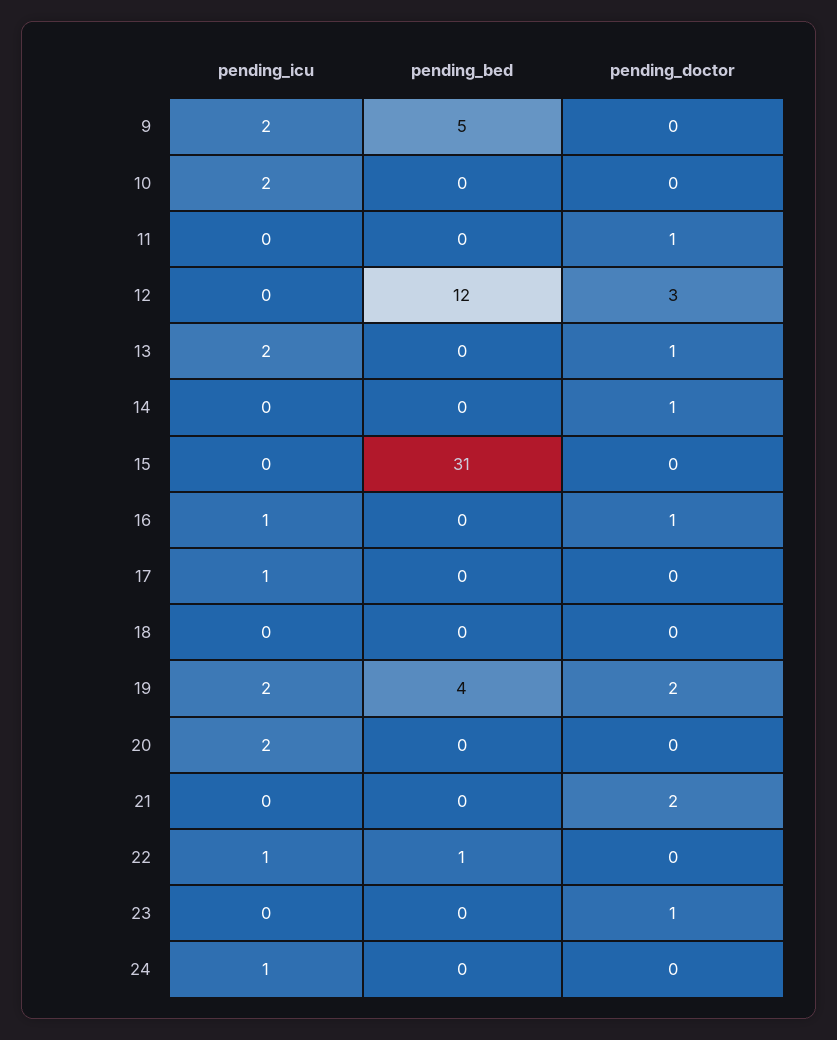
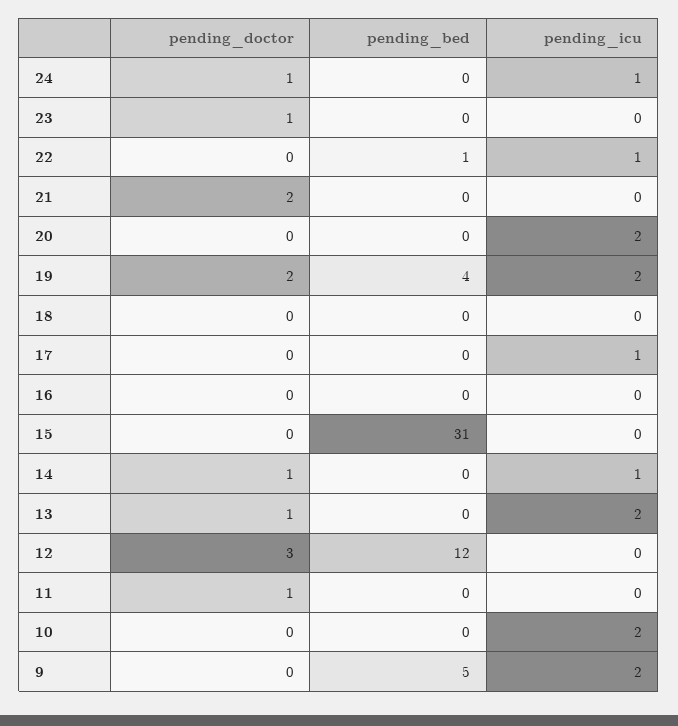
  {
    "pending_icu": {
      "9": 2,
      "10": 2,
      "11": 0,
      "12": 0,
      "13": 2,
-     "14": 0,
+     "14": 1,
      "15": 0,
-     "16": 1,
+     "16": 0,
      "17": 1,
      "18": 0,
      "19": 2,
      "20": 2,
      "21": 0,
      "22": 1,
      "23": 0,
      "24": 1
    },
    "pending_bed": {
      "9": 5,
      "10": 0,
      "11": 0,
      "12": 12,
      "13": 0,
      "14": 0,
      "15": 31,
      "16": 0,
      "17": 0,
      "18": 0,
      "19": 4,
      "20": 0,
      "21": 0,
      "22": 1,
      "23": 0,
      "24": 0
    },
    "pending_doctor": {
      "9": 0,
      "10": 0,
      "11": 1,
      "12": 3,
      "13": 1,
      "14": 1,
      "15": 0,
-     "16": 1,
+     "16": 0,
      "17": 0,
      "18": 0,
      "19": 2,
      "20": 0,
      "21": 2,
      "22": 0,
      "23": 1,
-     "24": 0
+     "24": 1
    }
  }

